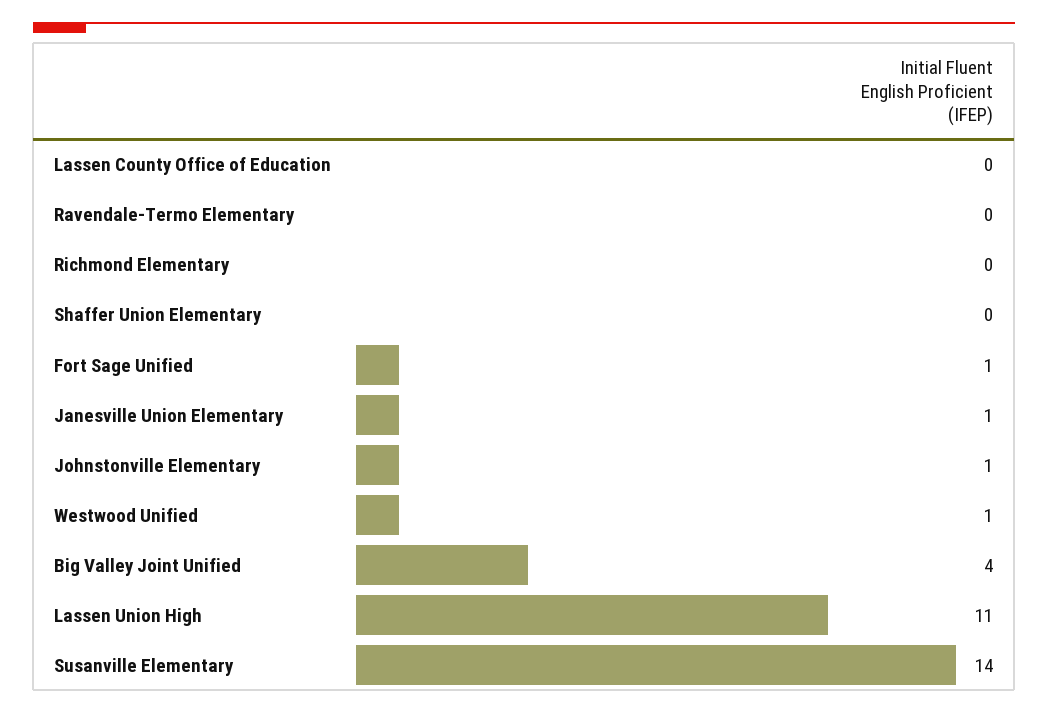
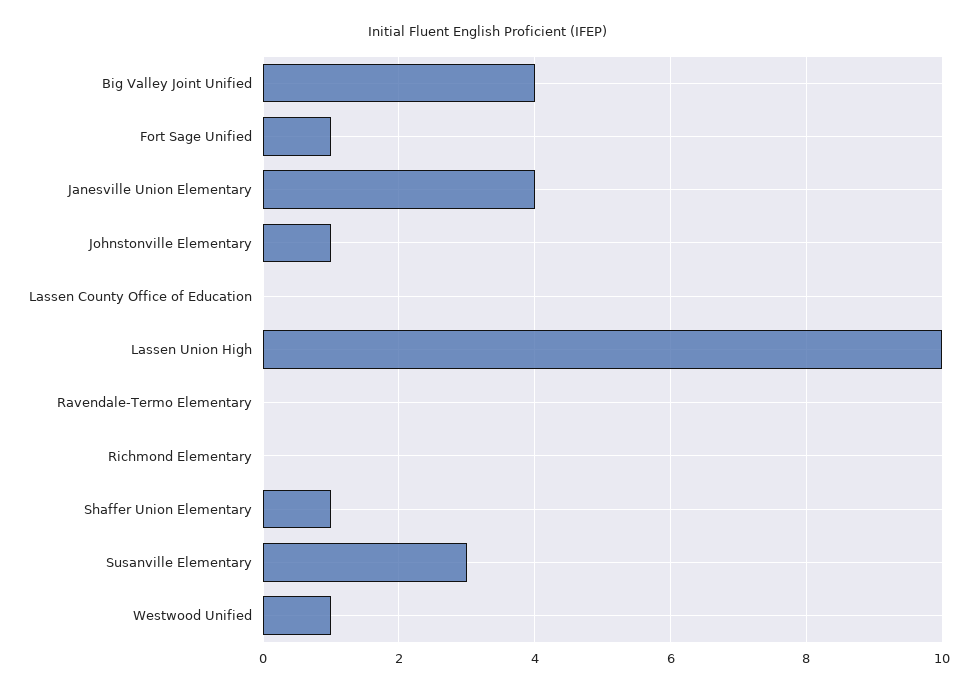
  {
    "Lassen County Office of Education": 0,
    "Ravendale-Termo Elementary": 0,
    "Richmond Elementary": 0,
-   "Shaffer Union Elementary": 0,
+   "Shaffer Union Elementary": 1,
    "Fort Sage Unified": 1,
-   "Janesville Union Elementary": 1,
+   "Janesville Union Elementary": 4,
    "Johnstonville Elementary": 1,
    "Westwood Unified": 1,
    "Big Valley Joint Unified": 4,
-   "Lassen Union High": 11,
+   "Lassen Union High": 10,
-   "Susanville Elementary": 14
+   "Susanville Elementary": 3
  }

